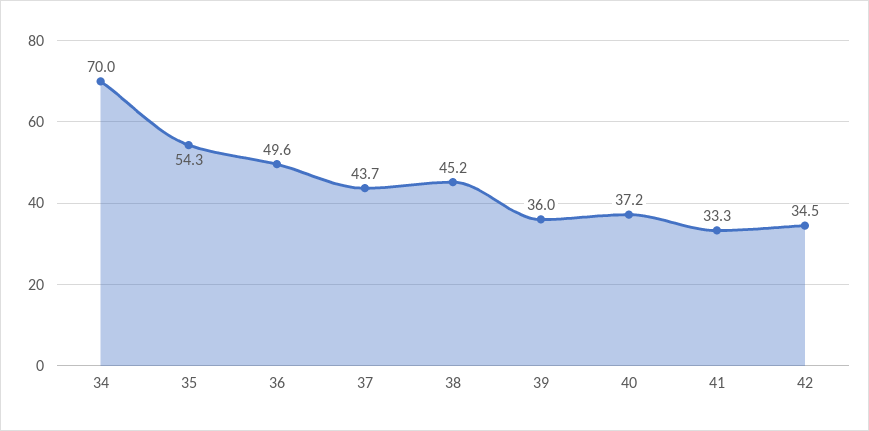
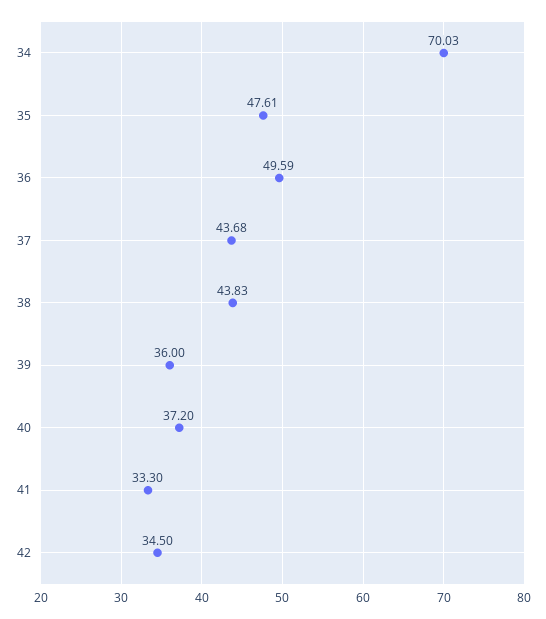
  {
    "34": 70.03,
-   "35": 54.3,
+   "35": 47.61,
    "36": 49.59,
    "37": 43.68,
-   "38": 45.2,
+   "38": 43.83,
    "39": 36,
    "40": 37.2,
    "41": 33.3,
    "42": 34.5
  }

